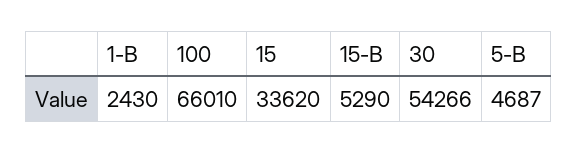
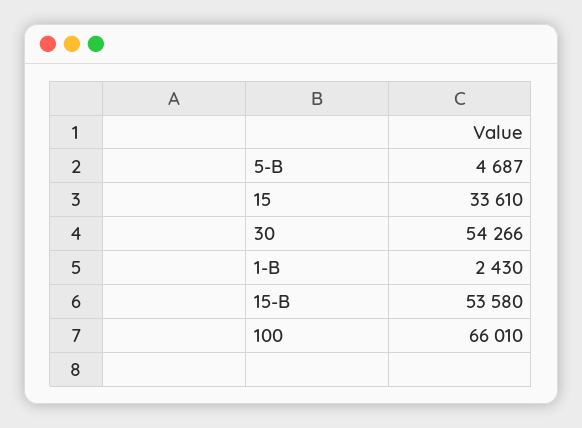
  {
    "1-B": 2430,
    "100": 66010,
-   "15": 33620,
+   "15": 33610,
-   "15-B": 5290,
+   "15-B": 53580,
    "30": 54266,
    "5-B": 4687
  }

